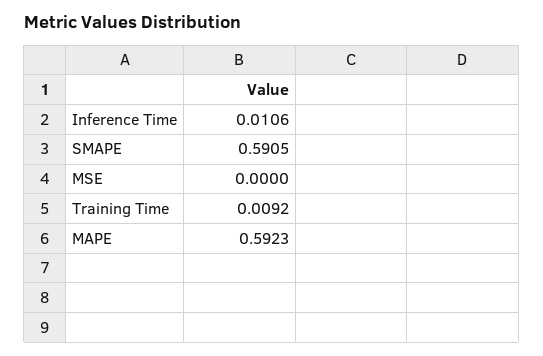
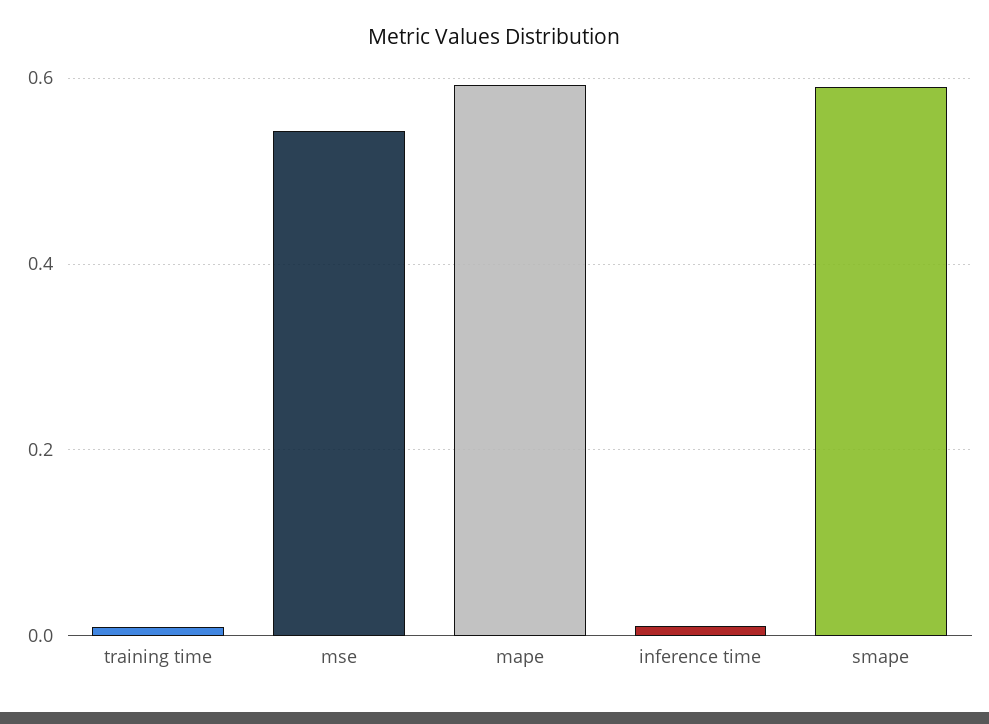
  {
    "Inference Time": 0.0106,
    "SMAPE": 0.5905,
-   "MSE": 0,
+   "MSE": 0.54,
    "Training Time": 0.0092,
    "MAPE": 0.5923
  }

